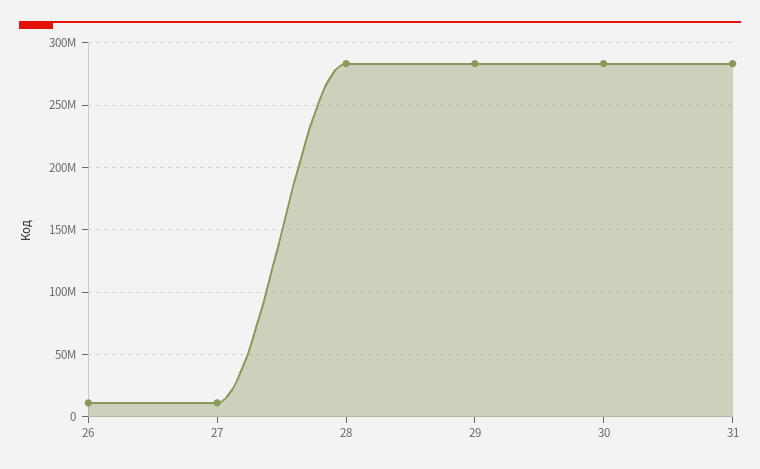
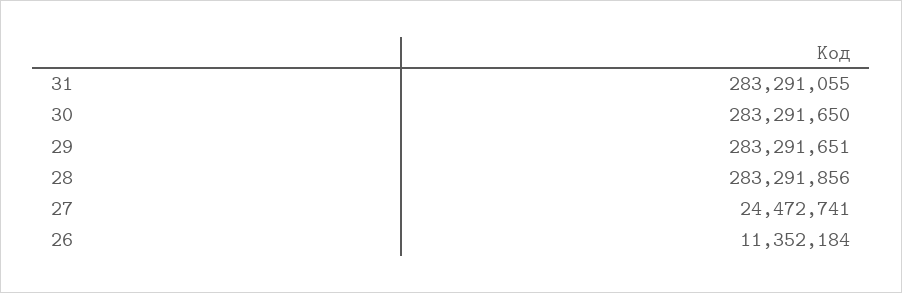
  {
    "26": 11352184,
-   "27": 10000000,
+   "27": 24472741,
    "28": 283291856,
    "29": 283291651,
    "30": 283291650,
    "31": 283291055
  }

